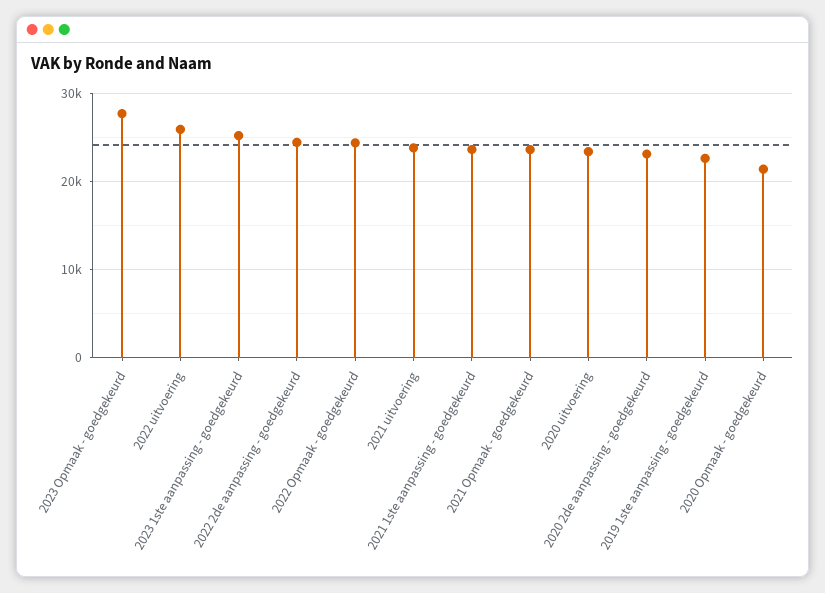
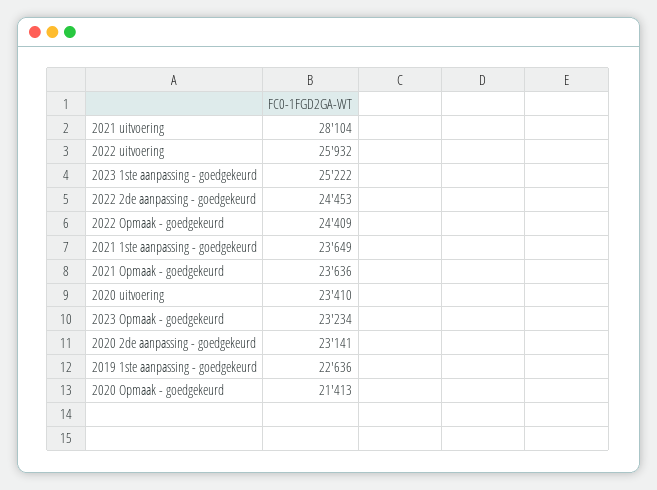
  {
-   "2023 Opmaak - goedgekeurd": 28000,
+   "2023 Opmaak - goedgekeurd": 23234,
    "2022 uitvoering": 25932,
    "2023 1ste aanpassing - goedgekeurd": 25222,
    "2022 2de aanpassing - goedgekeurd": 24453,
    "2022 Opmaak - goedgekeurd": 24409,
-   "2021 uitvoering": 24000,
+   "2021 uitvoering": 28104,
    "2021 1ste aanpassing - goedgekeurd": 23649,
    "2021 Opmaak - goedgekeurd": 23636,
    "2020 uitvoering": 23410,
    "2020 2de aanpassing - goedgekeurd": 23141,
    "2019 1ste aanpassing - goedgekeurd": 22636,
    "2020 Opmaak - goedgekeurd": 21413
  }

